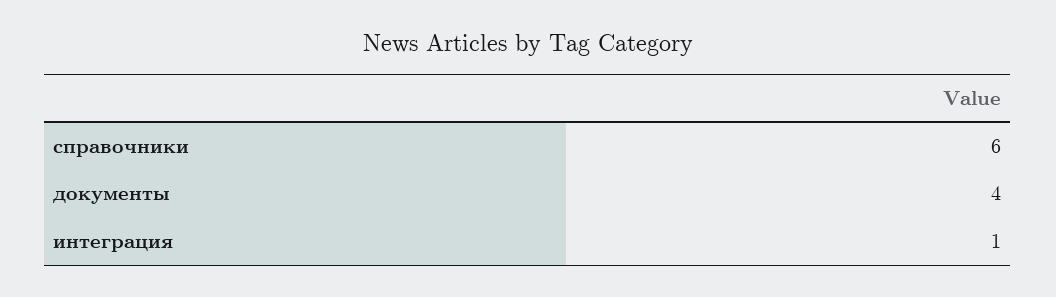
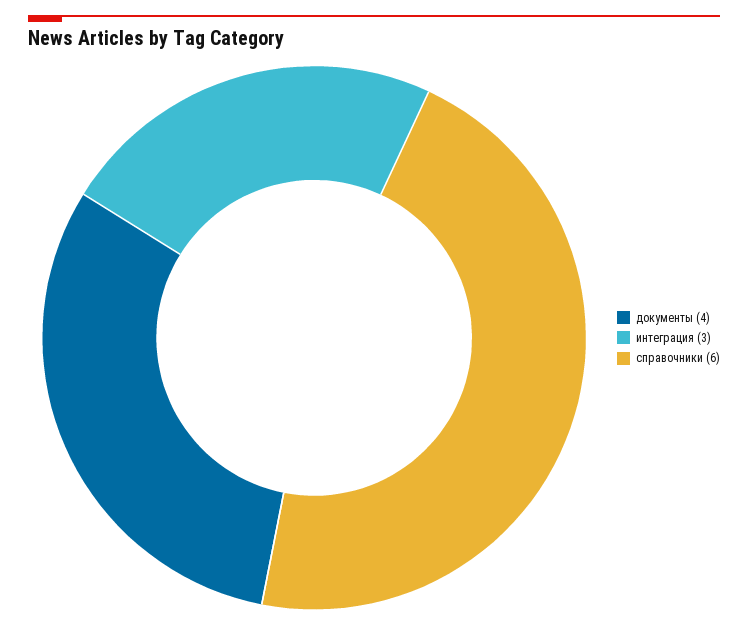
  {
    "справочники": 6,
    "документы": 4,
-   "интеграция": 1
+   "интеграция": 3
  }

